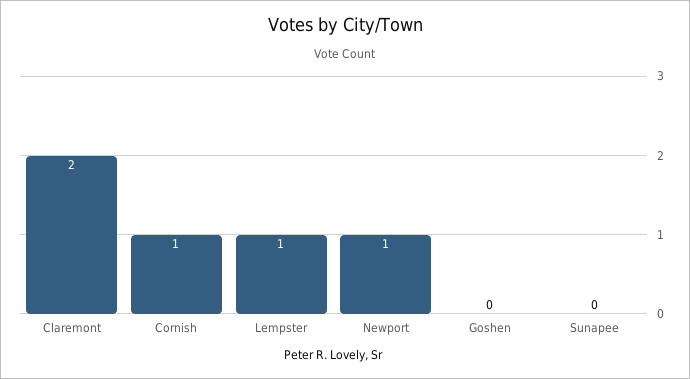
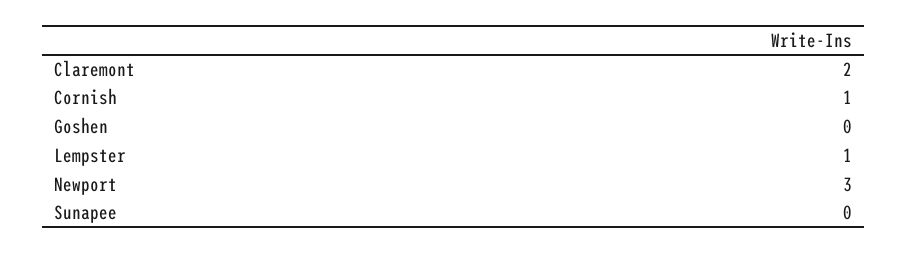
  {
    "Claremont": 2,
    "Cornish": 1,
    "Lempster": 1,
-   "Newport": 1,
+   "Newport": 3,
    "Goshen": 0,
    "Sunapee": 0
  }

